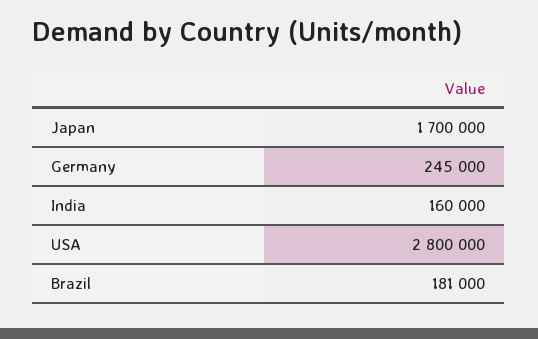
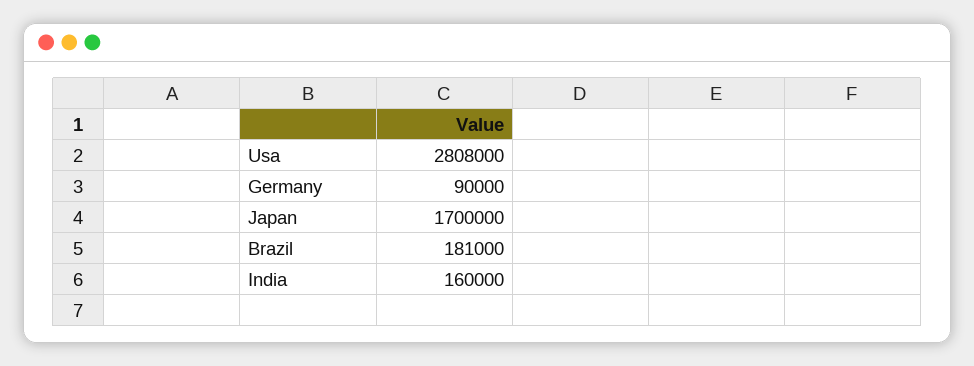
  {
    "Japan": 1700000,
-   "Germany": 245000,
+   "Germany": 90000,
    "India": 160000,
-   "USA": 2800000,
+   "USA": 2808000,
    "Brazil": 181000
  }

